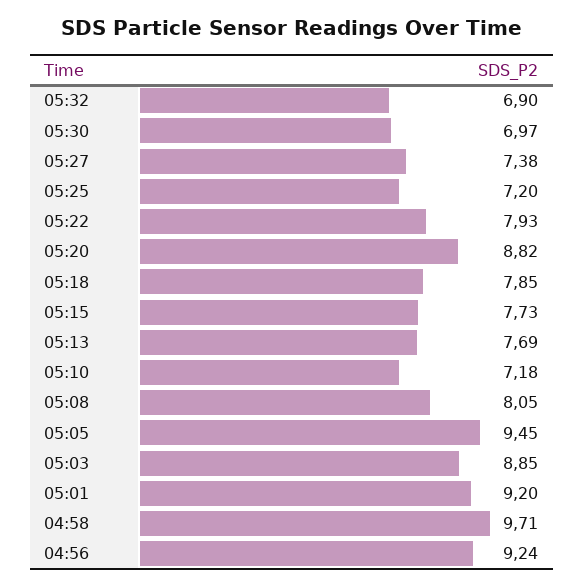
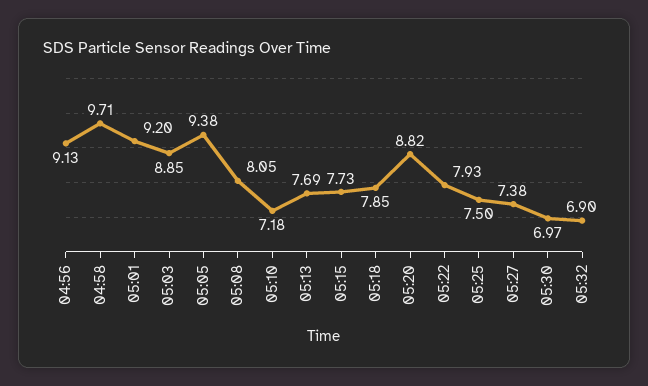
  {
    "05:32": 6.9,
    "05:30": 6.97,
    "05:27": 7.38,
-   "05:25": 7.2,
+   "05:25": 7.5,
    "05:22": 7.93,
    "05:20": 8.82,
    "05:18": 7.85,
    "05:15": 7.73,
    "05:13": 7.69,
    "05:10": 7.18,
    "05:08": 8.05,
-   "05:05": 9.45,
+   "05:05": 9.38,
    "05:03": 8.85,
    "05:01": 9.2,
    "04:58": 9.71,
-   "04:56": 9.24
+   "04:56": 9.13
  }

